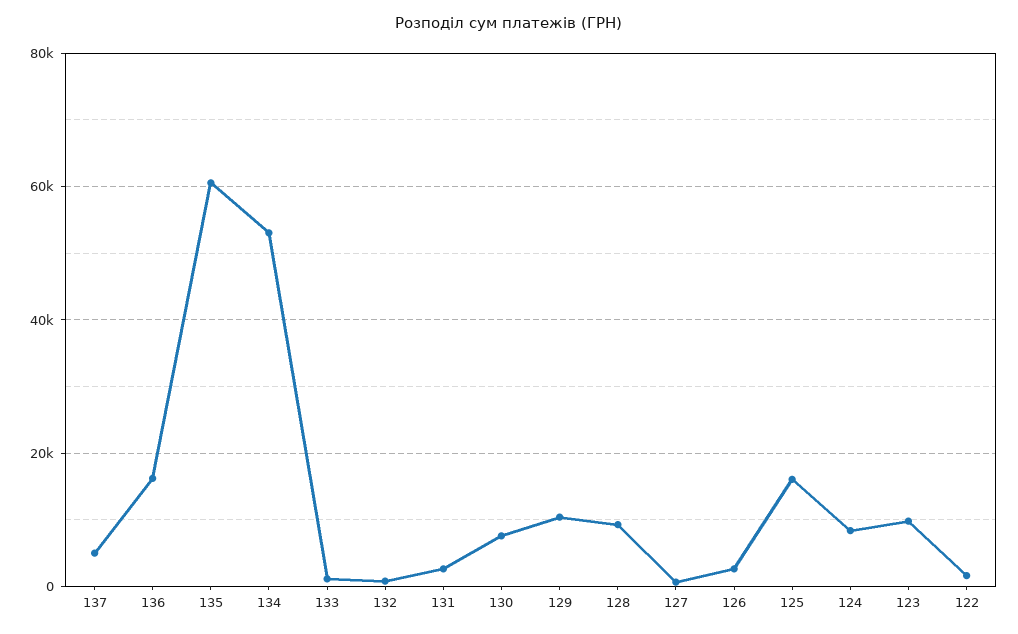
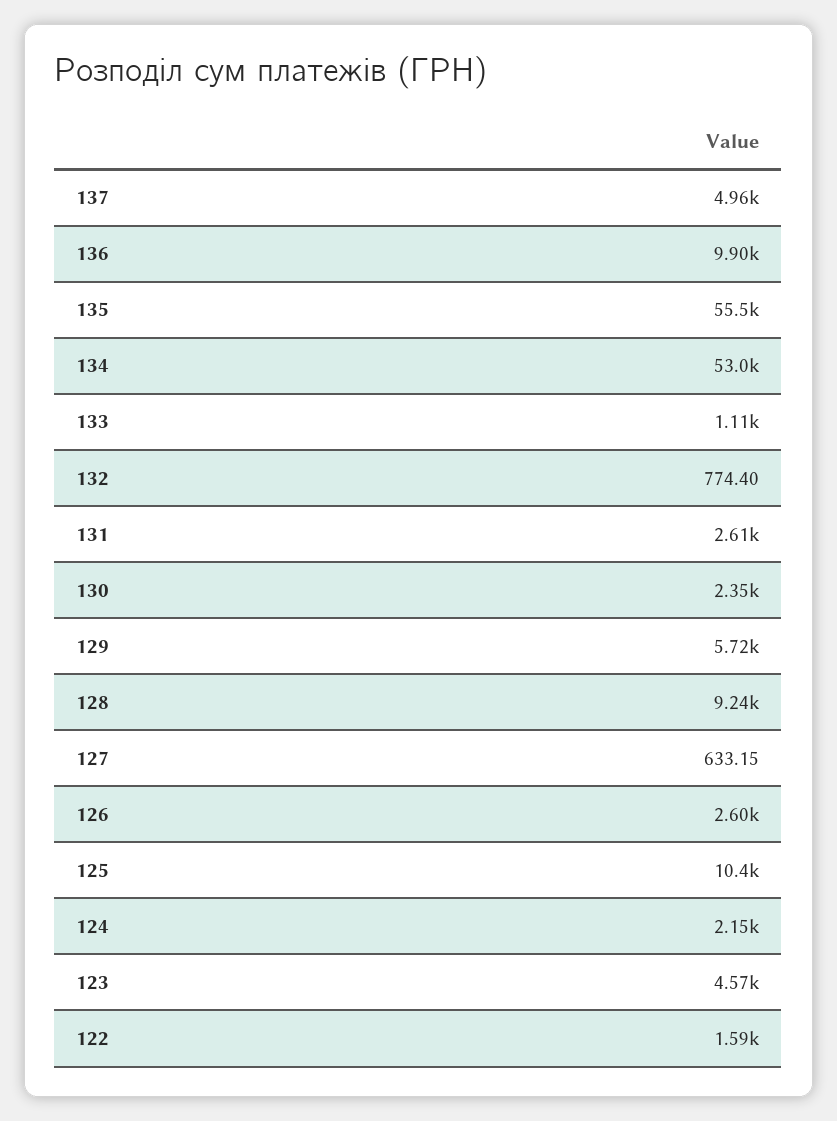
  {
    "137": 4960,
-   "136": 16000,
+   "136": 9900,
-   "135": 60000,
+   "135": 55500,
    "134": 53000,
    "133": 1110,
    "132": 774.4,
    "131": 2610,
-   "130": 8000,
+   "130": 2350,
-   "129": 10000,
+   "129": 5720,
    "128": 9240,
    "127": 633.15,
    "126": 2600,
-   "125": 16000,
+   "125": 10400,
-   "124": 8000,
+   "124": 2150,
-   "123": 10000,
+   "123": 4570,
    "122": 1590
  }

